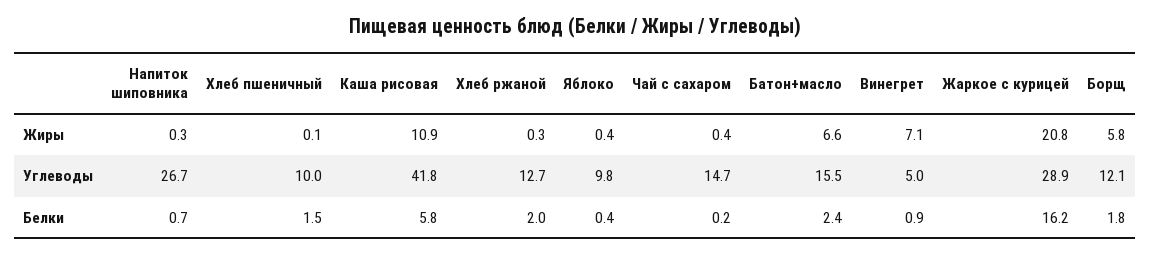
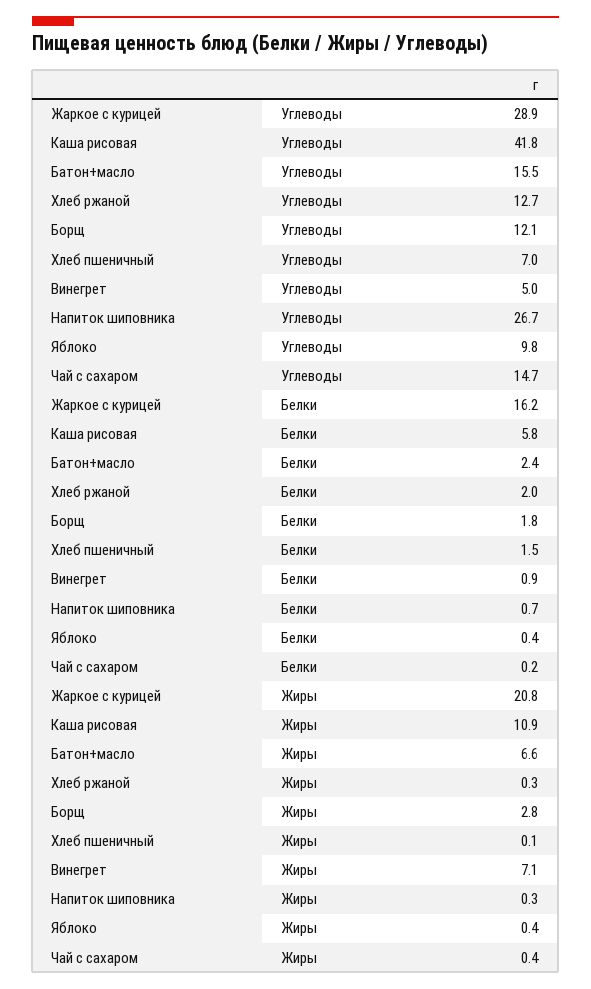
  {
    "Напиток шиповника": {
      "Жиры": 0.3,
      "Углеводы": 26.7,
      "Белки": 0.7
    },
    "Хлеб пшеничный": {
      "Жиры": 0.1,
-     "Углеводы": 10,
+     "Углеводы": 7,
      "Белки": 1.5
    },
    "Каша рисовая": {
      "Жиры": 10.9,
      "Углеводы": 41.8,
      "Белки": 5.8
    },
    "Хлеб ржаной": {
      "Жиры": 0.3,
      "Углеводы": 12.7,
      "Белки": 2
    },
    "Яблоко": {
      "Жиры": 0.4,
      "Углеводы": 9.8,
      "Белки": 0.4
    },
    "Чай с сахаром": {
      "Жиры": 0.4,
      "Углеводы": 14.7,
      "Белки": 0.2
    },
    "Батон+масло": {
      "Жиры": 6.6,
      "Углеводы": 15.5,
      "Белки": 2.4
    },
    "Винегрет": {
      "Жиры": 7.1,
      "Углеводы": 5,
      "Белки": 0.9
    },
    "Жаркое с курицей": {
      "Жиры": 20.8,
      "Углеводы": 28.9,
      "Белки": 16.2
    },
    "Борщ": {
-     "Жиры": 5.8,
+     "Жиры": 2.8,
      "Углеводы": 12.1,
      "Белки": 1.8
    }
  }

